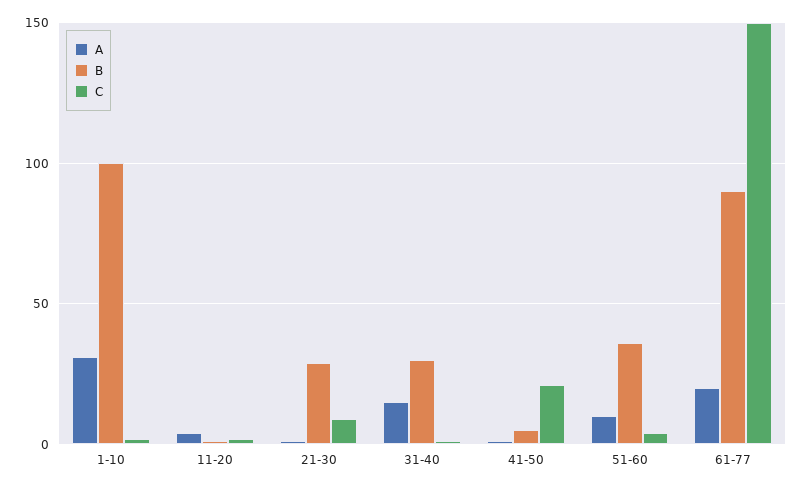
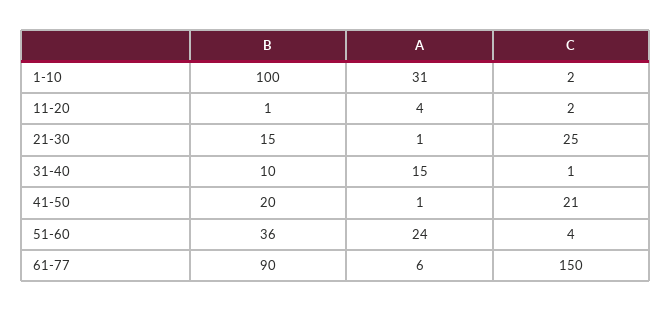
  {
    "A": {
      "1-10": 31,
      "11-20": 4,
      "21-30": 1,
      "31-40": 15,
      "41-50": 1,
-     "51-60": 10,
+     "51-60": 24,
-     "61-77": 20
+     "61-77": 6
    },
    "B": {
      "1-10": 100,
      "11-20": 1,
-     "21-30": 30,
+     "21-30": 15,
-     "31-40": 30,
+     "31-40": 10,
-     "41-50": 5,
+     "41-50": 20,
      "51-60": 36,
      "61-77": 90
    },
    "C": {
      "1-10": 2,
      "11-20": 2,
-     "21-30": 10,
+     "21-30": 25,
      "31-40": 1,
      "41-50": 21,
      "51-60": 4,
      "61-77": 150
    }
  }

